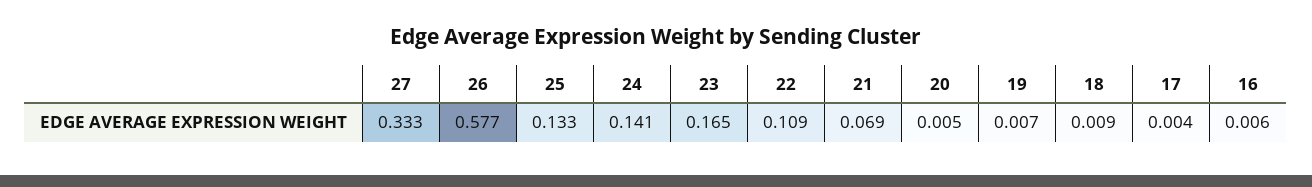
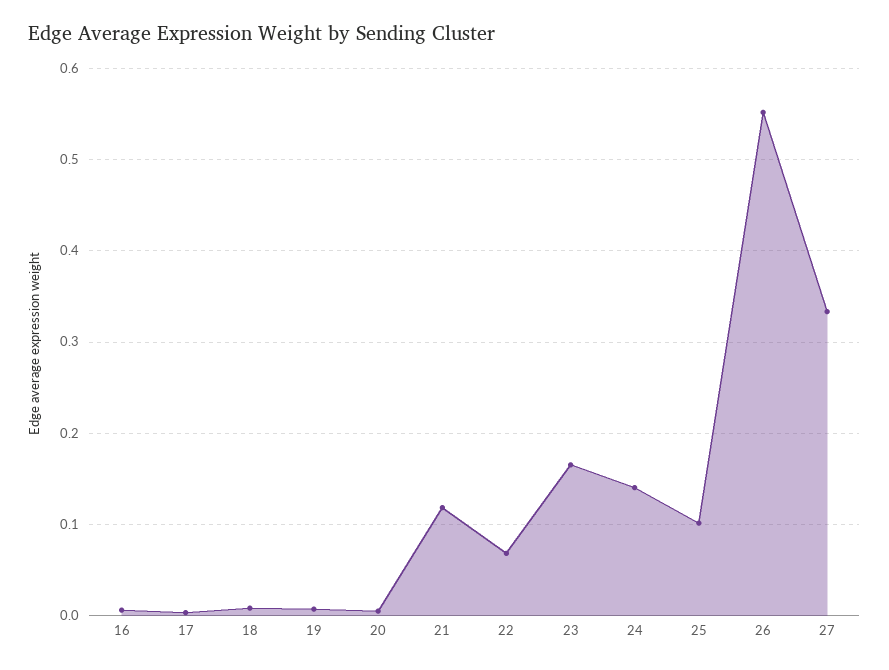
  {
    "27": 0.333,
-   "26": 0.577,
+   "26": 0.55,
-   "25": 0.133,
+   "25": 0.1,
    "24": 0.141,
    "23": 0.165,
-   "22": 0.109,
+   "22": 0.07,
-   "21": 0.069,
+   "21": 0.12,
    "20": 0.005,
    "19": 0.007,
    "18": 0.009,
    "17": 0.004,
    "16": 0.006
  }

